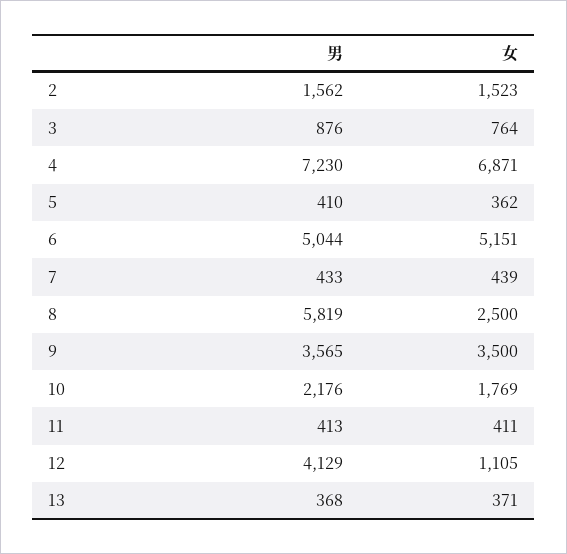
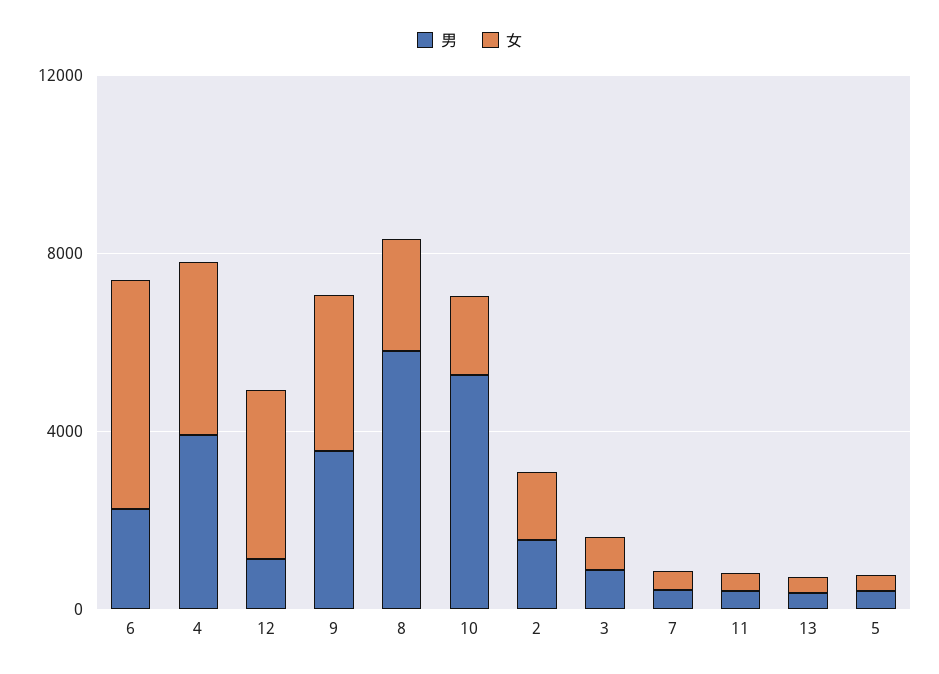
  {
    "男": {
      "2": 1562,
      "3": 876,
-     "4": 7230,
+     "4": 4000,
      "5": 410,
-     "6": 5044,
+     "6": 2000,
      "7": 433,
      "8": 5819,
      "9": 3565,
-     "10": 2176,
+     "10": 5000,
      "11": 413,
-     "12": 4129,
+     "12": 1000,
      "13": 368
    },
    "女": {
      "2": 1523,
      "3": 764,
-     "4": 6871,
+     "4": 4000,
      "5": 362,
      "6": 5151,
      "7": 439,
      "8": 2500,
      "9": 3500,
      "10": 1769,
      "11": 411,
-     "12": 1105,
+     "12": 4000,
      "13": 371
    }
  }

